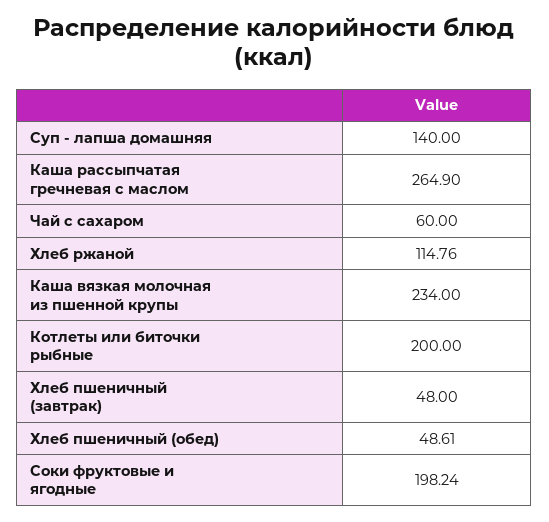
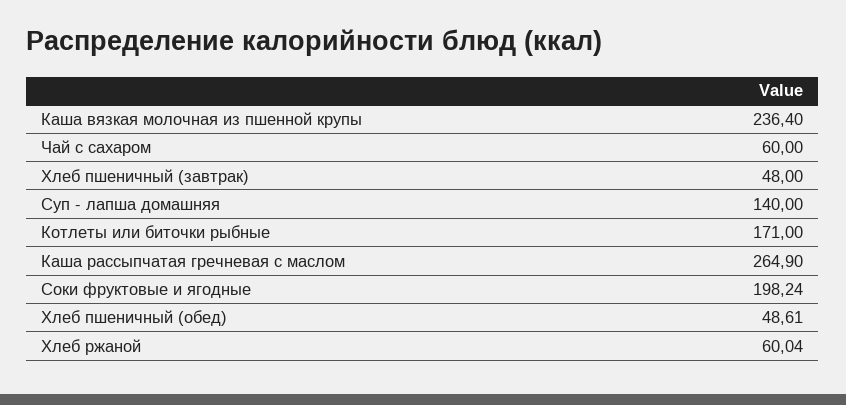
  {
    "Суп - лапша домашняя": 140,
    "Каша рассыпчатая гречневая с маслом": 264.9,
    "Чай с сахаром": 60,
-   "Хлеб ржаной": 114.76,
+   "Хлеб ржаной": 60.04,
-   "Каша вязкая молочная из пшенной крупы": 234,
+   "Каша вязкая молочная из пшенной крупы": 236.4,
-   "Котлеты или биточки рыбные": 200,
+   "Котлеты или биточки рыбные": 171,
    "Хлеб пшеничный (завтрак)": 48,
    "Хлеб пшеничный (обед)": 48.61,
    "Соки фруктовые и ягодные": 198.24
  }

